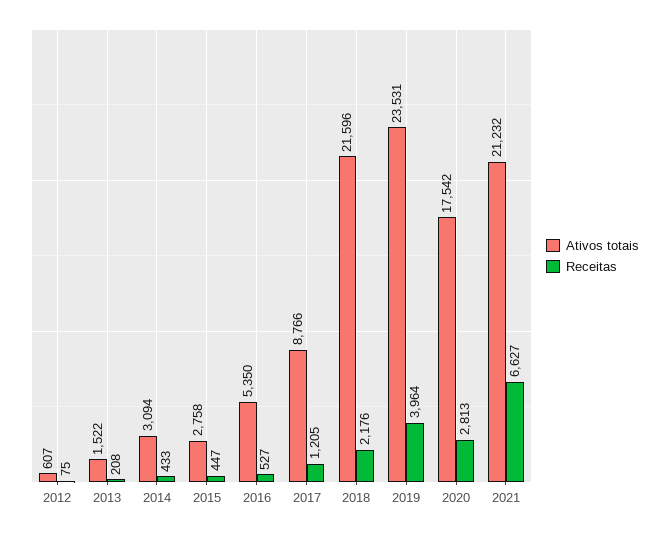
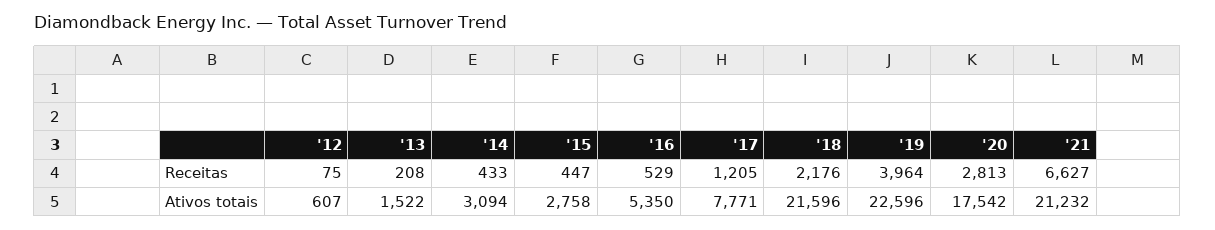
  {
    "Ativos totais": {
      "2012": 607,
      "2013": 1522,
      "2014": 3094,
      "2015": 2758,
      "2016": 5350,
-     "2017": 8766,
+     "2017": 7771,
      "2018": 21596,
-     "2019": 23531,
+     "2019": 22596,
      "2020": 17542,
      "2021": 21232
    },
    "Receitas": {
      "2012": 75,
      "2013": 208,
      "2014": 433,
      "2015": 447,
-     "2016": 527,
+     "2016": 529,
      "2017": 1205,
      "2018": 2176,
      "2019": 3964,
      "2020": 2813,
      "2021": 6627
    }
  }

